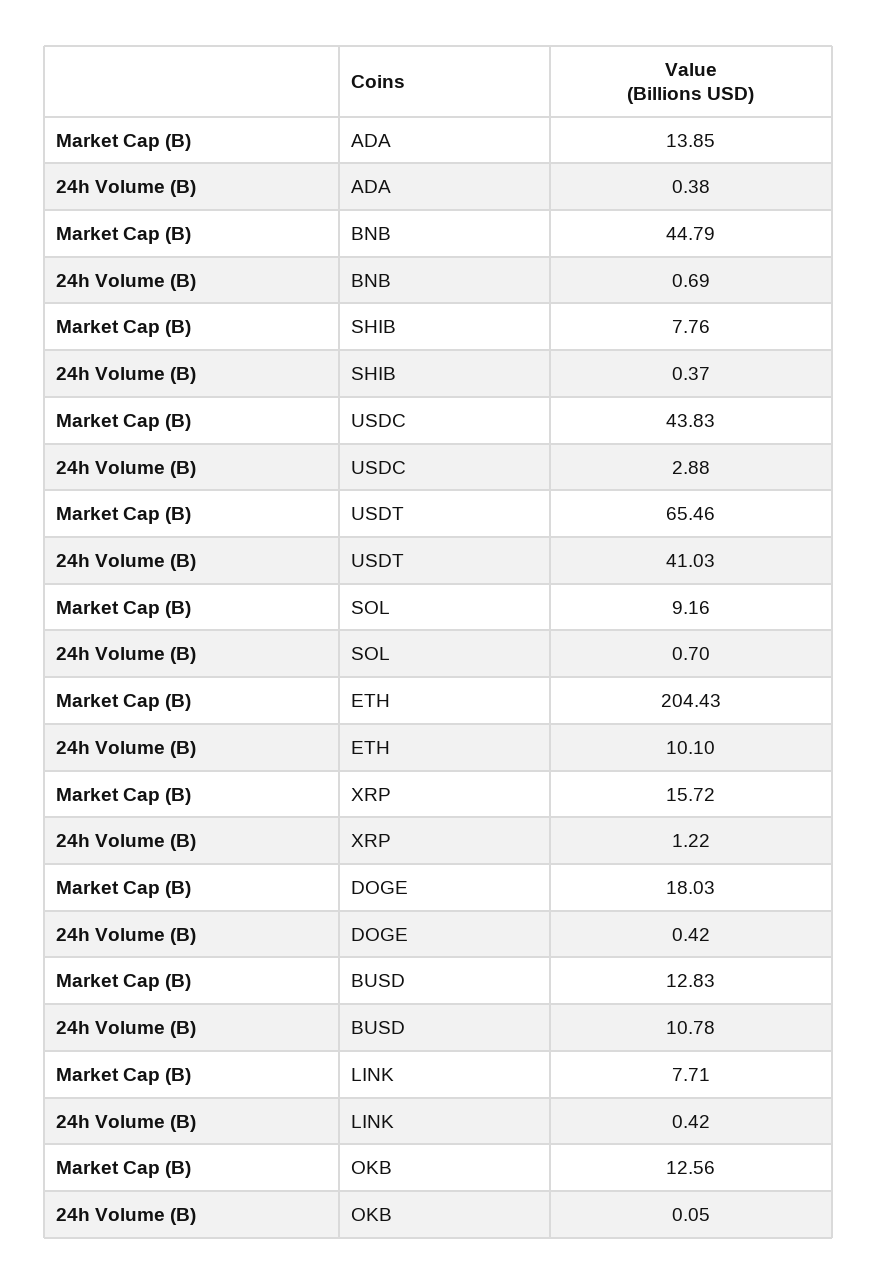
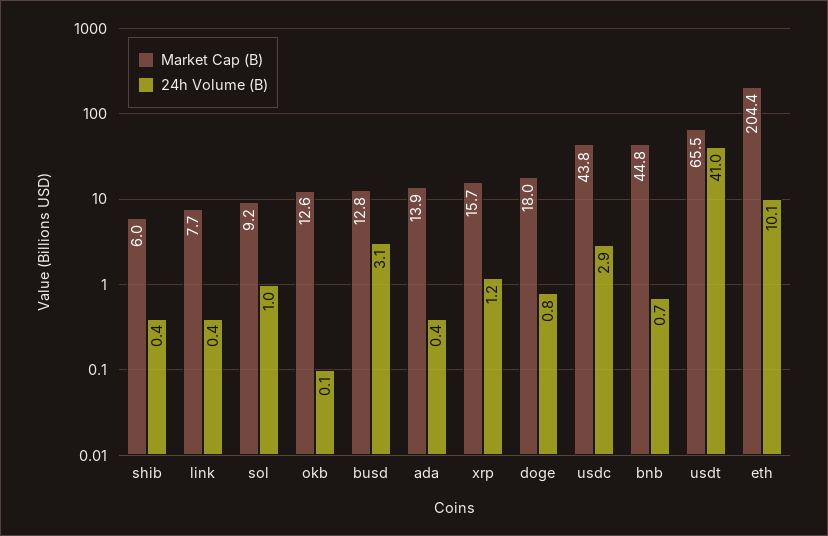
  {
    "Market Cap (B)": {
      "ADA": 13.85,
      "BNB": 44.79,
-     "SHIB": 7.76,
+     "SHIB": 6,
      "USDC": 43.83,
      "USDT": 65.46,
      "SOL": 9.16,
      "ETH": 204.43,
      "XRP": 15.72,
      "DOGE": 18.03,
      "BUSD": 12.83,
      "LINK": 7.71,
      "OKB": 12.56
    },
    "24h Volume (B)": {
      "ADA": 0.38,
      "BNB": 0.69,
      "SHIB": 0.37,
      "USDC": 2.88,
      "USDT": 41.03,
-     "SOL": 0.7,
+     "SOL": 1,
      "ETH": 10.1,
      "XRP": 1.22,
-     "DOGE": 0.42,
+     "DOGE": 0.8,
-     "BUSD": 10.78,
+     "BUSD": 3.1,
      "LINK": 0.42,
      "OKB": 0.05
    }
  }

